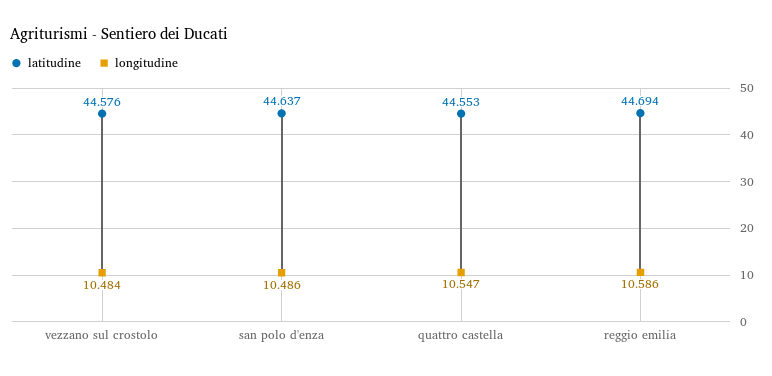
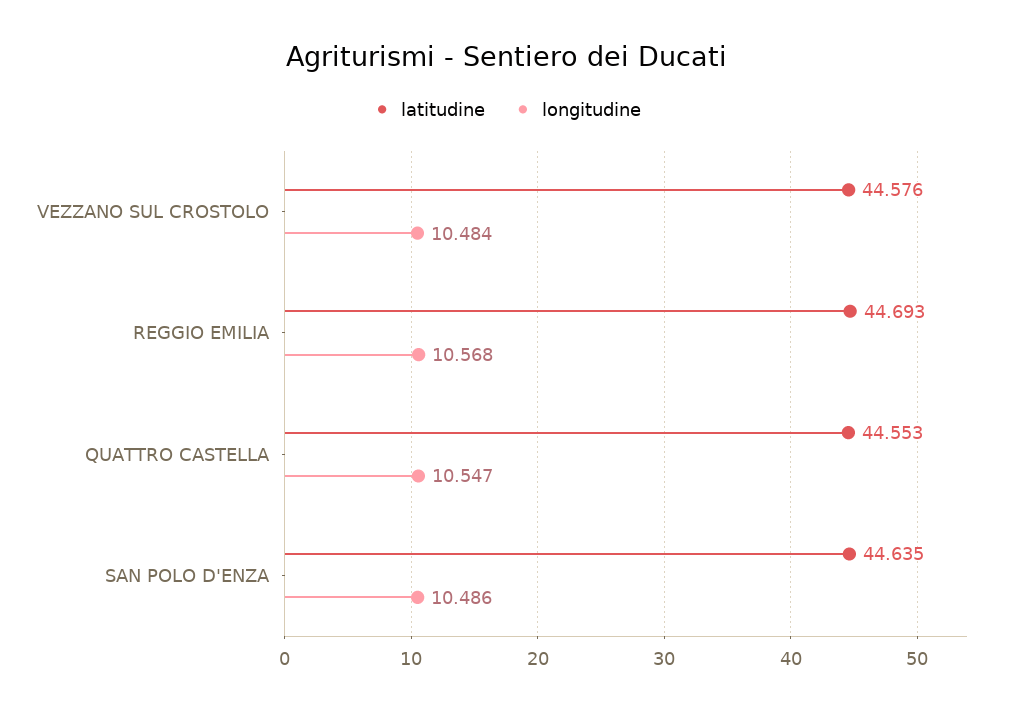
  {
    "latitudine": {
      "vezzano sul crostolo": 44.576,
-     "san polo d'enza": 44.637,
+     "san polo d'enza": 44.635,
      "quattro castella": 44.553,
-     "reggio emilia": 44.694
+     "reggio emilia": 44.693
    },
    "longitudine": {
      "vezzano sul crostolo": 10.484,
      "san polo d'enza": 10.486,
      "quattro castella": 10.547,
-     "reggio emilia": 10.586
+     "reggio emilia": 10.568
    }
  }

